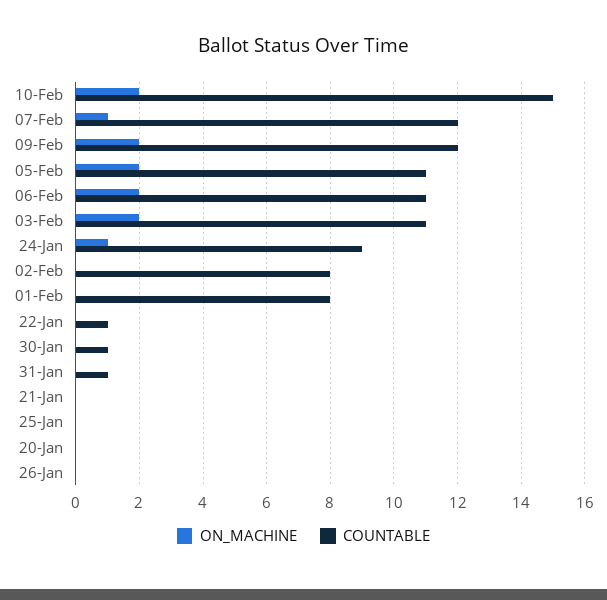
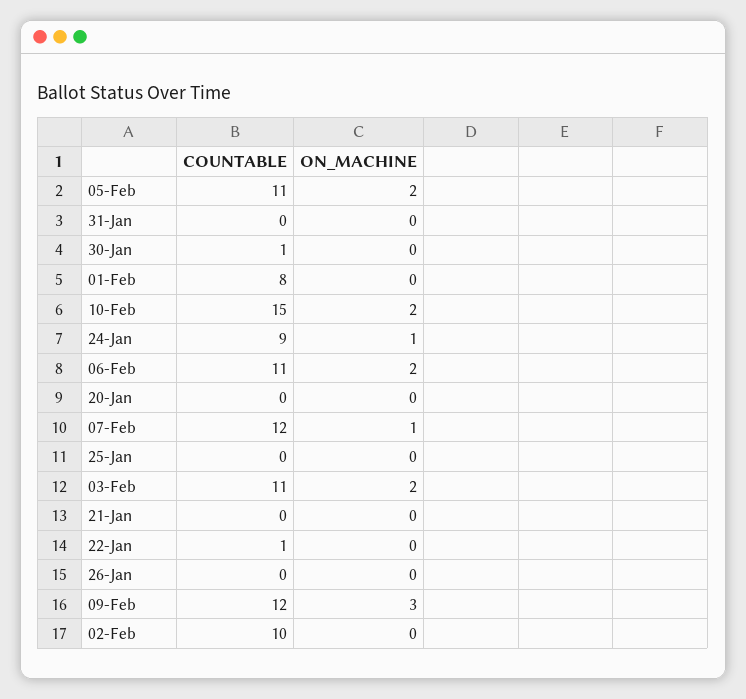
  {
    "ON_MACHINE": {
      "10-Feb": 2,
      "07-Feb": 1,
-     "09-Feb": 2,
+     "09-Feb": 3,
      "05-Feb": 2,
      "06-Feb": 2,
      "03-Feb": 2,
      "24-Jan": 1,
      "02-Feb": 0,
      "01-Feb": 0,
      "22-Jan": 0,
      "30-Jan": 0,
      "31-Jan": 0,
      "21-Jan": 0,
      "25-Jan": 0,
      "20-Jan": 0,
      "26-Jan": 0
    },
    "COUNTABLE": {
      "10-Feb": 15,
      "07-Feb": 12,
      "09-Feb": 12,
      "05-Feb": 11,
      "06-Feb": 11,
      "03-Feb": 11,
      "24-Jan": 9,
-     "02-Feb": 8,
+     "02-Feb": 10,
      "01-Feb": 8,
      "22-Jan": 1,
      "30-Jan": 1,
-     "31-Jan": 1,
+     "31-Jan": 0,
      "21-Jan": 0,
      "25-Jan": 0,
      "20-Jan": 0,
      "26-Jan": 0
    }
  }

